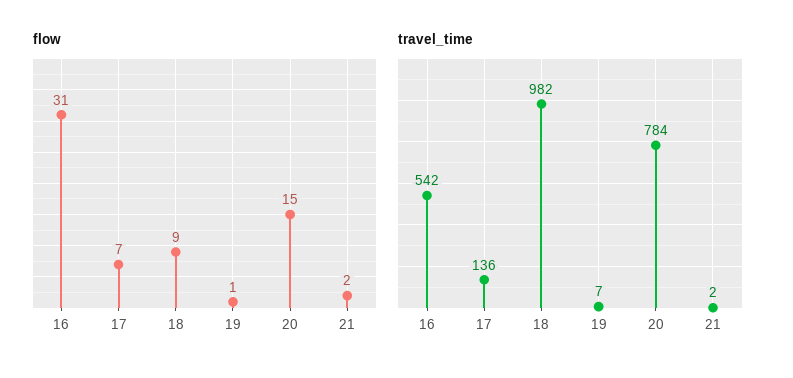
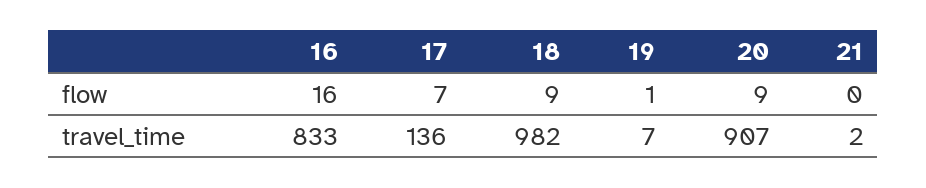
  {
    "flow": {
-     "16": 31,
+     "16": 16,
      "17": 7,
      "18": 9,
      "19": 1,
-     "20": 15,
+     "20": 9,
-     "21": 2
+     "21": 0
    },
    "travel_time": {
-     "16": 542,
+     "16": 833,
      "17": 136,
      "18": 982,
      "19": 7,
-     "20": 784,
+     "20": 907,
      "21": 2
    }
  }

